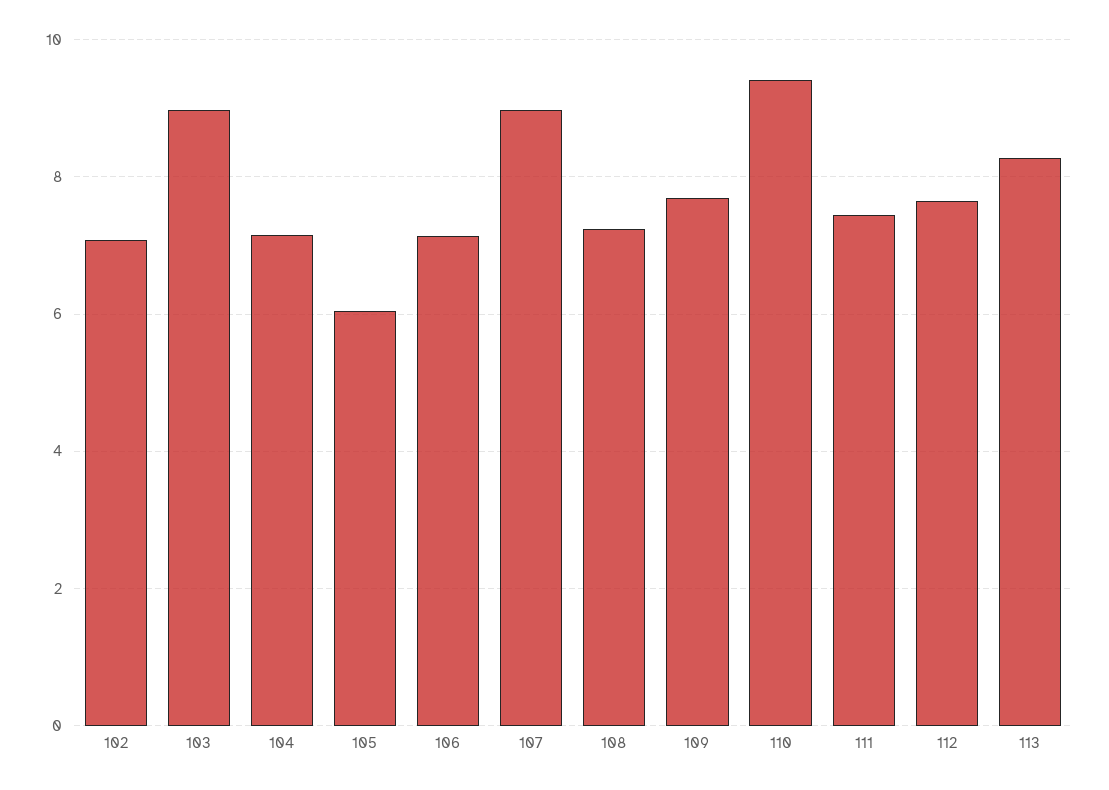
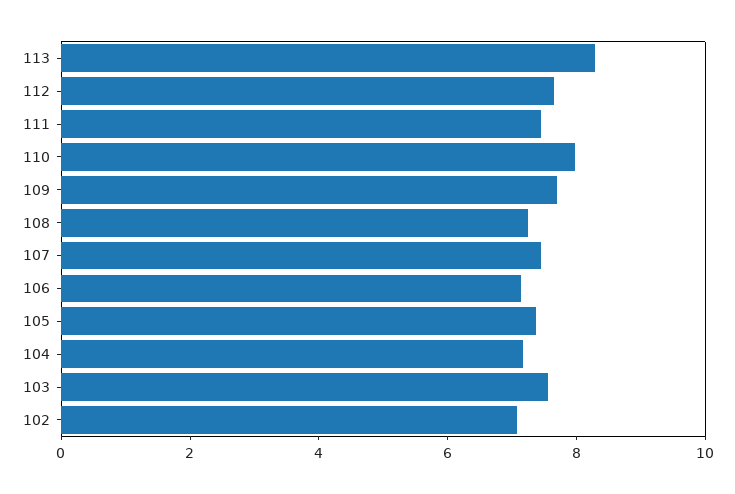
  {
    "102": 7,
-   "103": 9,
+   "103": 7.5,
    "104": 7.2,
-   "105": 6,
+   "105": 7.5,
    "106": 7.2,
-   "107": 9,
+   "107": 7.5,
    "108": 7.2,
    "109": 7.6,
-   "110": 9.4,
+   "110": 8,
    "111": 7.4,
    "112": 7.6,
    "113": 8.2
  }

